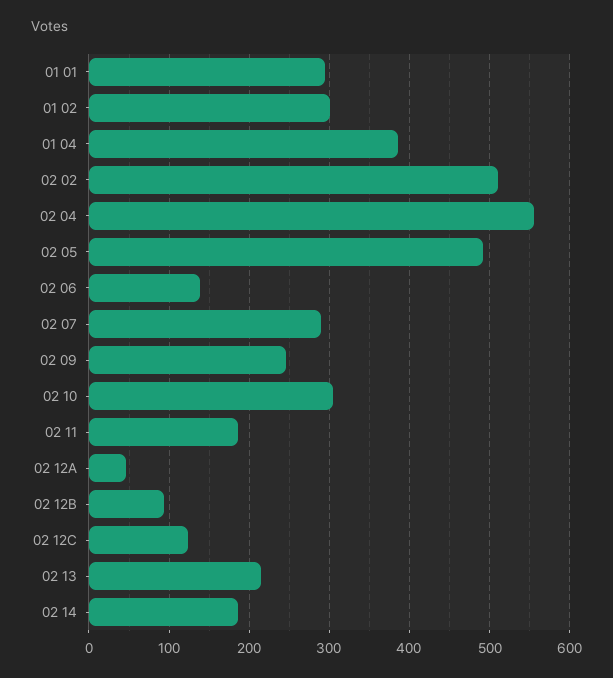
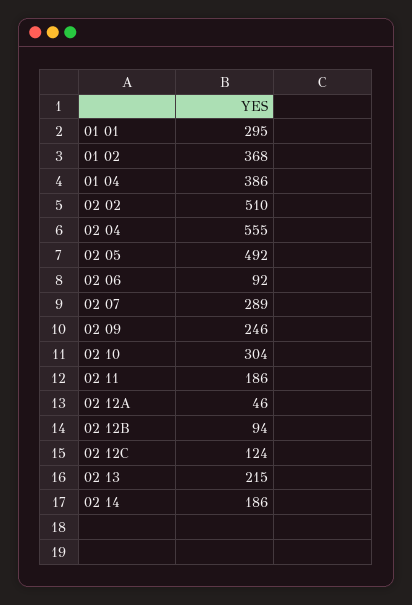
  {
    "01 01": 295,
-   "01 02": 300,
+   "01 02": 368,
    "01 04": 386,
    "02 02": 510,
    "02 04": 555,
    "02 05": 492,
-   "02 06": 140,
+   "02 06": 92,
    "02 07": 289,
    "02 09": 246,
    "02 10": 304,
    "02 11": 186,
    "02 12A": 46,
    "02 12B": 94,
    "02 12C": 124,
    "02 13": 215,
    "02 14": 186
  }

